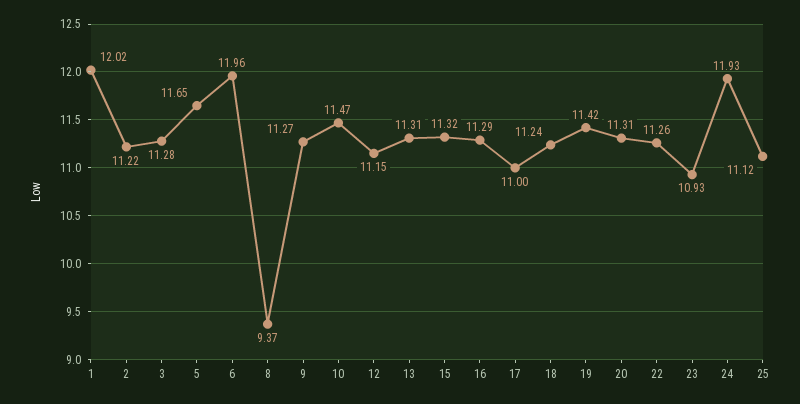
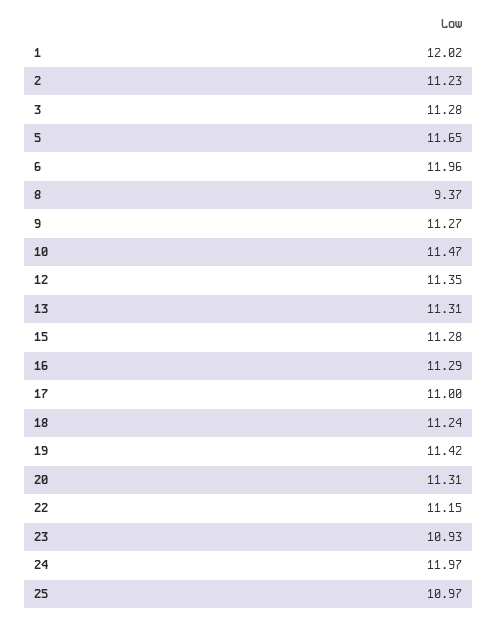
  {
    "1": 12.02,
-   "2": 11.22,
+   "2": 11.23,
    "3": 11.28,
    "5": 11.65,
    "6": 11.96,
    "8": 9.37,
    "9": 11.27,
    "10": 11.47,
-   "12": 11.15,
+   "12": 11.35,
    "13": 11.31,
-   "15": 11.32,
+   "15": 11.28,
    "16": 11.29,
    "17": 11,
    "18": 11.24,
    "19": 11.42,
    "20": 11.31,
-   "22": 11.26,
+   "22": 11.15,
    "23": 10.93,
-   "24": 11.93,
+   "24": 11.97,
-   "25": 11.12
+   "25": 10.97
  }

